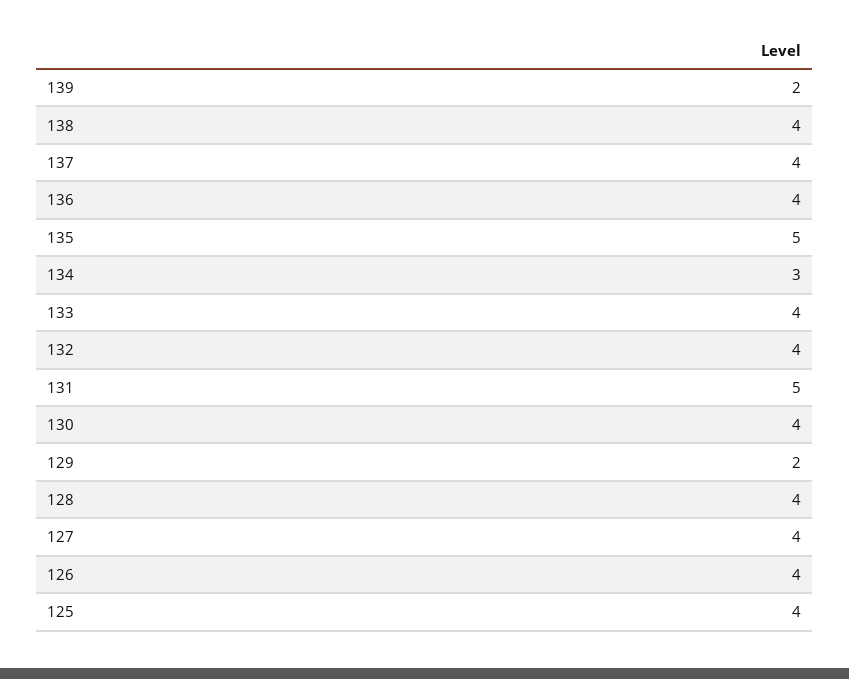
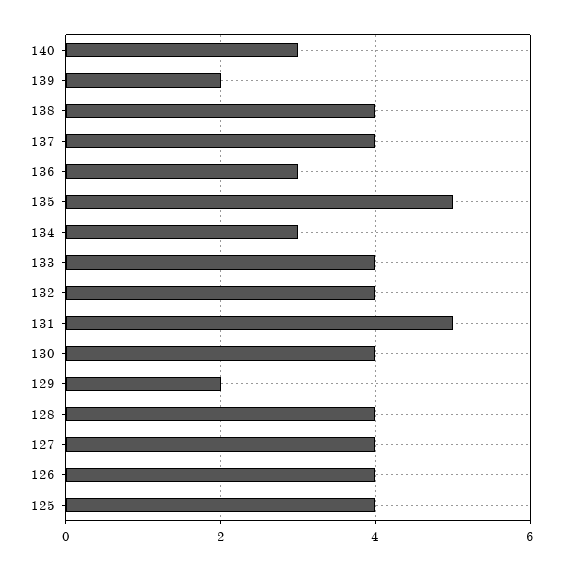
  {
    "139": 2,
    "138": 4,
    "137": 4,
-   "136": 4,
+   "136": 3,
    "135": 5,
    "134": 3,
    "133": 4,
    "132": 4,
    "131": 5,
    "130": 4,
    "129": 2,
    "128": 4,
    "127": 4,
    "126": 4,
-   "125": 4
+   "125": 4,
+   "140": 3
  }

